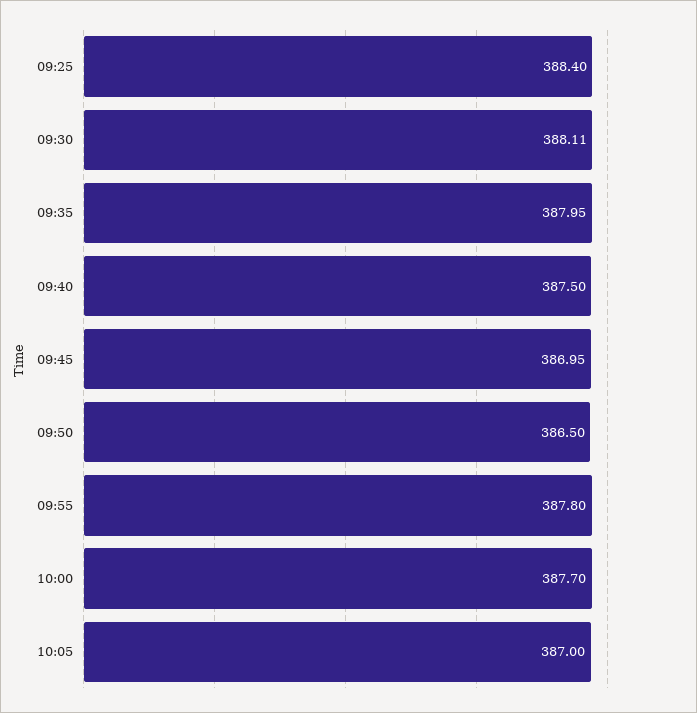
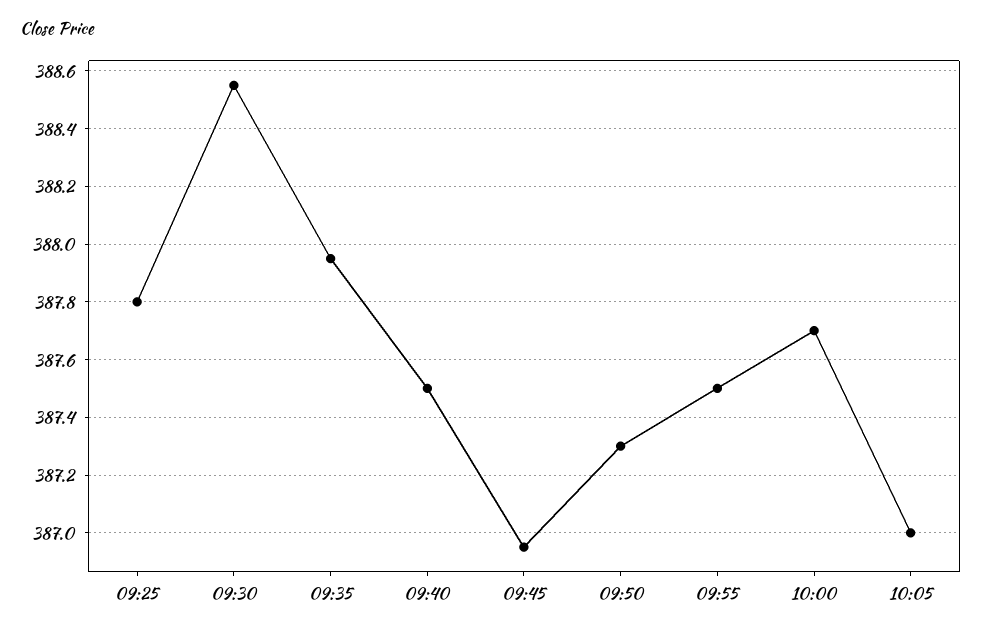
  {
-   "09:25": 388.4,
+   "09:25": 387.8,
-   "09:30": 388.11,
+   "09:30": 388.55,
    "09:35": 387.95,
    "09:40": 387.5,
    "09:45": 386.95,
-   "09:50": 386.5,
+   "09:50": 387.3,
-   "09:55": 387.8,
+   "09:55": 387.5,
    "10:00": 387.7,
    "10:05": 387
  }

